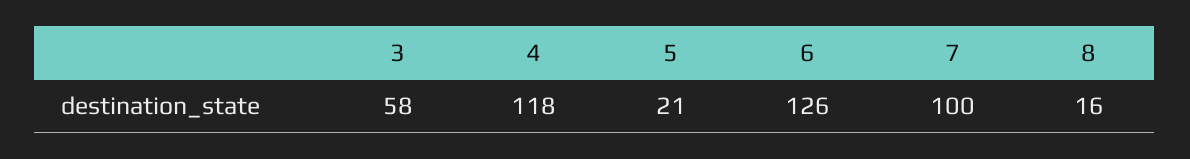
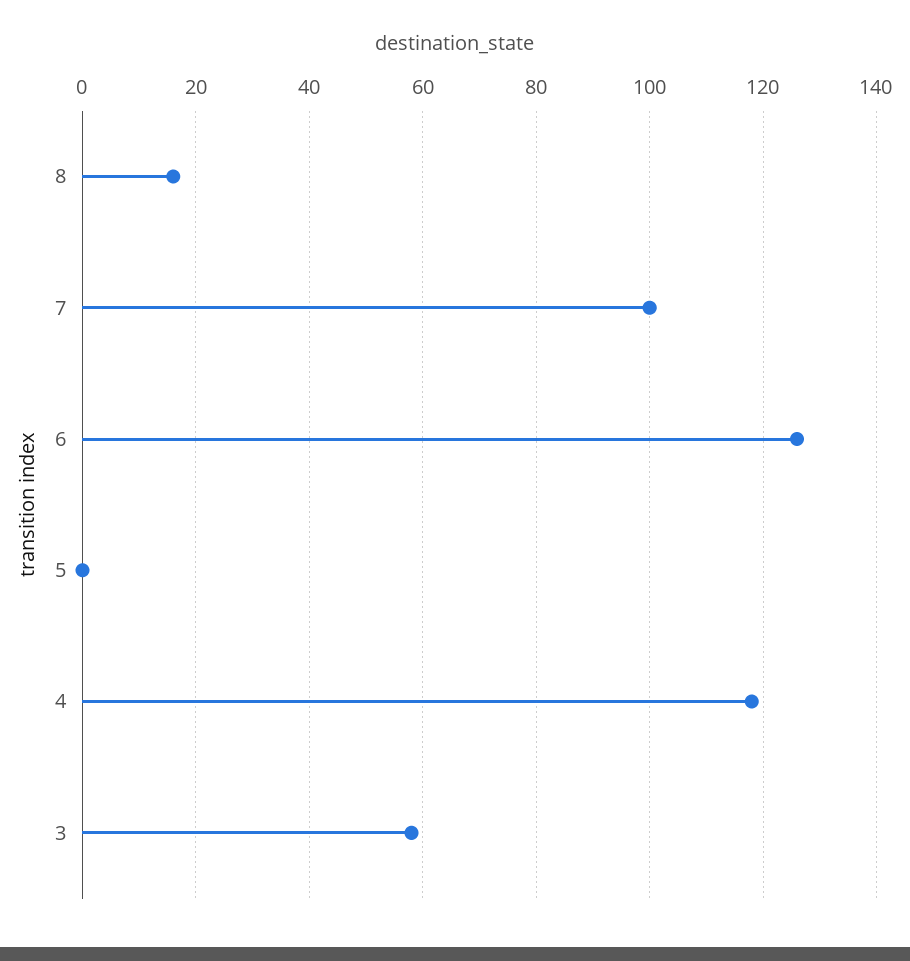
  {
    "3": 58,
    "4": 118,
-   "5": 21,
+   "5": 0,
    "6": 126,
    "7": 100,
    "8": 16
  }

